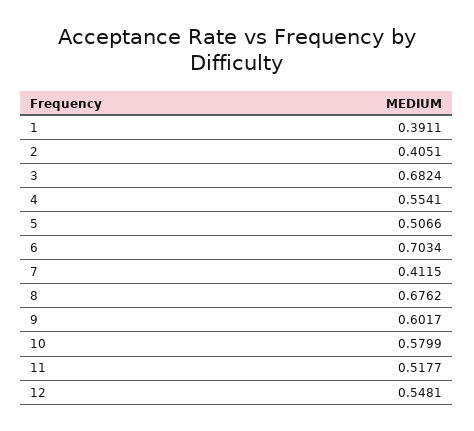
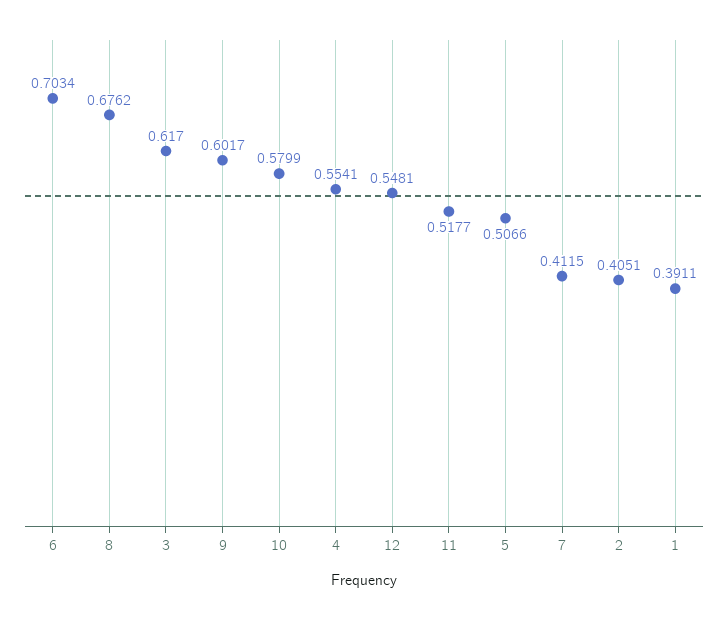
  {
    "1": 0.3911,
    "2": 0.4051,
-   "3": 0.6824,
+   "3": 0.617,
    "4": 0.5541,
    "5": 0.5066,
    "6": 0.7034,
    "7": 0.4115,
    "8": 0.6762,
    "9": 0.6017,
    "10": 0.5799,
    "11": 0.5177,
    "12": 0.5481
  }

